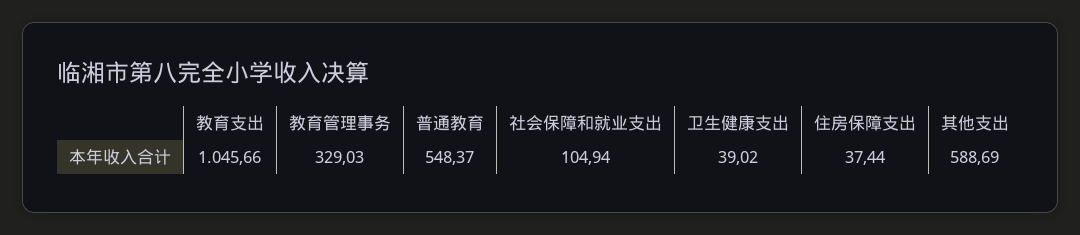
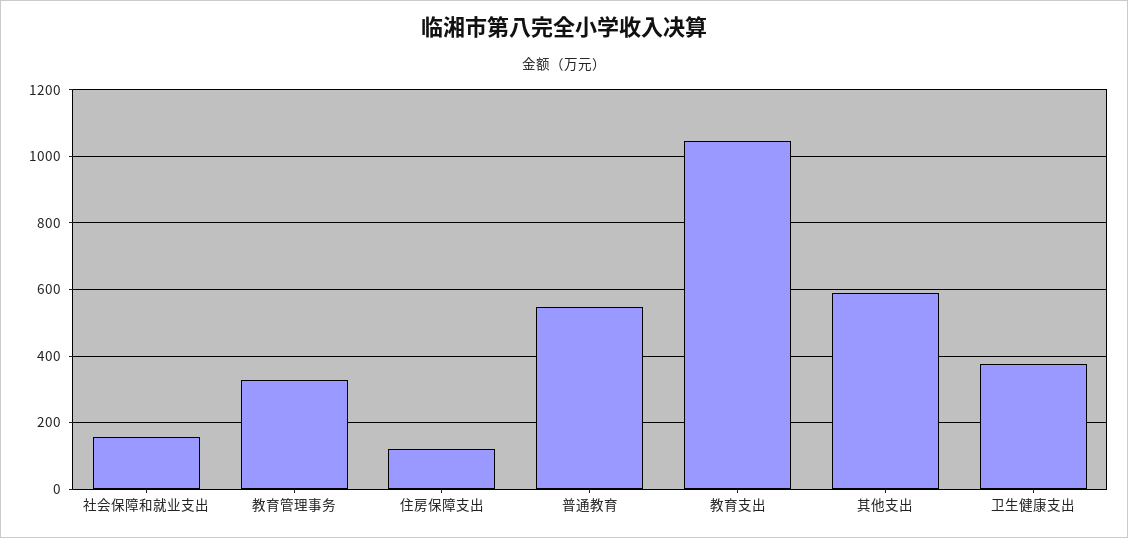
  {
    "教育支出": 1045.66,
    "教育管理事务": 329.03,
    "普通教育": 548.37,
-   "社会保障和就业支出": 104.94,
+   "社会保障和就业支出": 160,
-   "卫生健康支出": 39.02,
+   "卫生健康支出": 380,
-   "住房保障支出": 37.44,
+   "住房保障支出": 120,
    "其他支出": 588.69
  }

